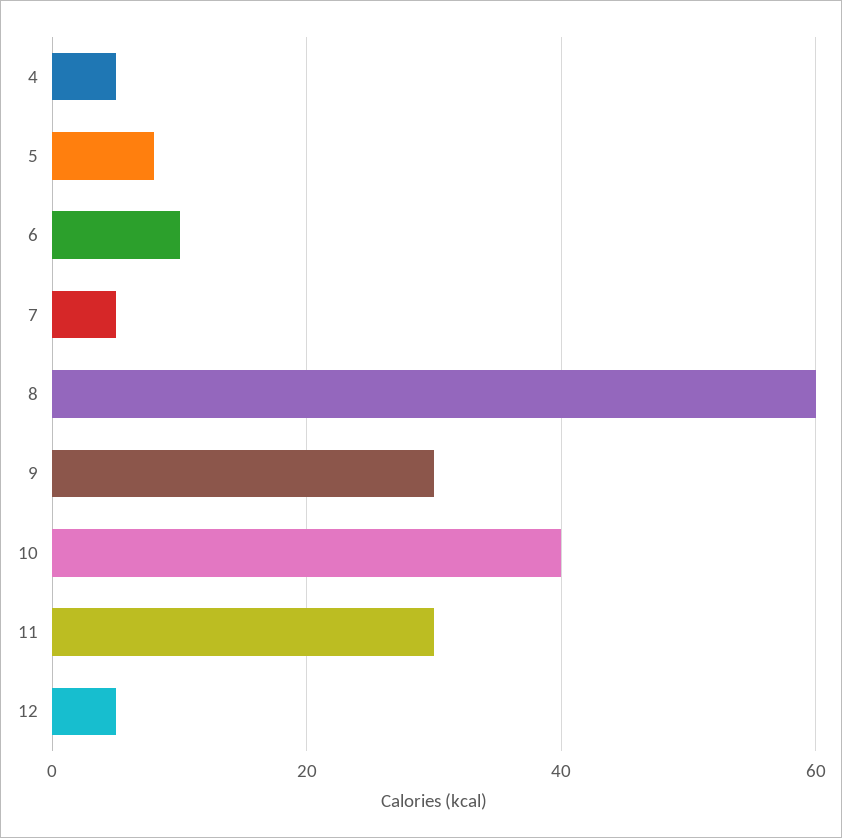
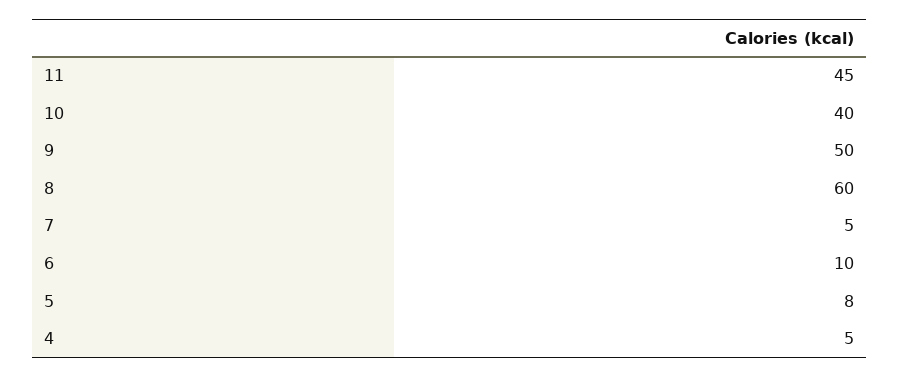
  {
    "4": 5,
    "5": 8,
    "6": 10,
    "7": 5,
    "8": 60,
-   "9": 30,
+   "9": 50,
    "10": 40,
-   "11": 30,
+   "11": 45
-   "12": 5
  }

